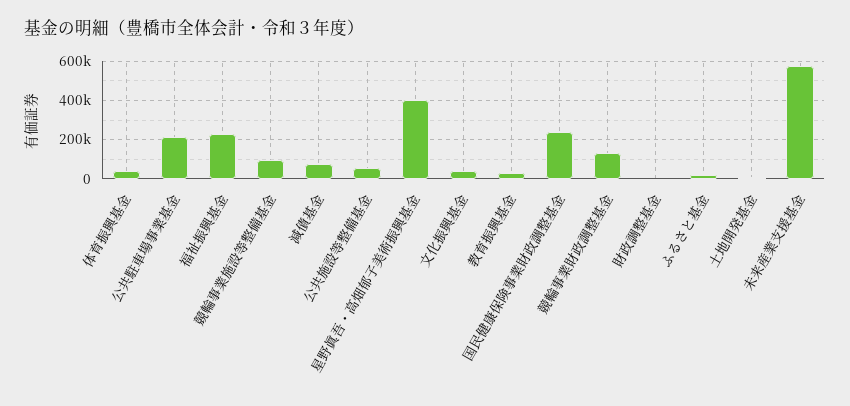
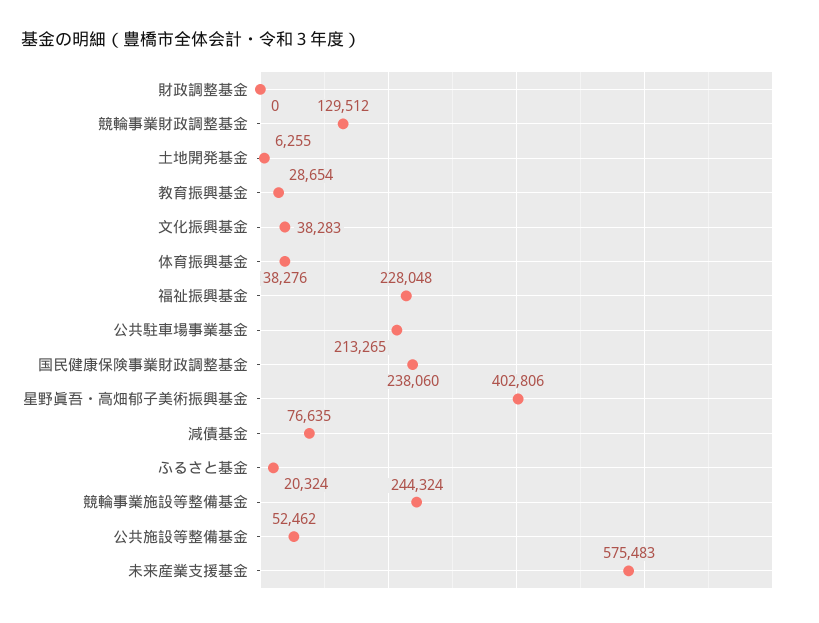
  {
    "体育振興基金": 38276,
    "公共駐車場事業基金": 213265,
    "福祉振興基金": 228048,
-   "競輪事業施設等整備基金": 100000,
+   "競輪事業施設等整備基金": 244324,
    "減債基金": 76635,
    "公共施設等整備基金": 52462,
    "星野眞吾・高畑郁子美術振興基金": 402806,
    "文化振興基金": 38283,
    "教育振興基金": 28654,
    "国民健康保険事業財政調整基金": 238060,
    "競輪事業財政調整基金": 129512,
    "財政調整基金": 0,
    "ふるさと基金": 20324,
    "土地開発基金": 6255,
    "未来産業支援基金": 575483
  }

